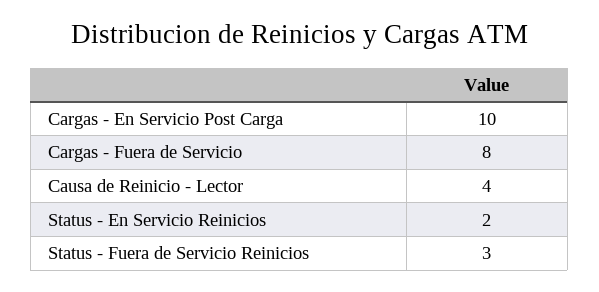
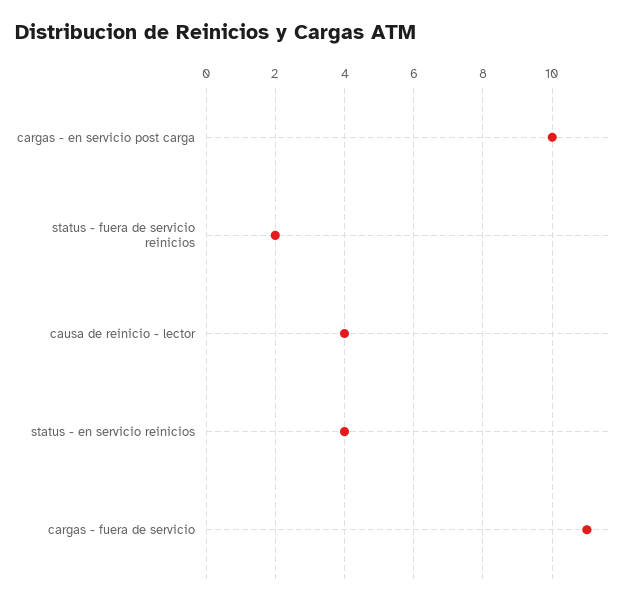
  {
    "Cargas - En Servicio Post Carga": 10,
-   "Cargas - Fuera de Servicio": 8,
+   "Cargas - Fuera de Servicio": 11,
    "Causa de Reinicio - Lector": 4,
-   "Status - En Servicio Reinicios": 2,
+   "Status - En Servicio Reinicios": 4,
-   "Status - Fuera de Servicio Reinicios": 3
+   "Status - Fuera de Servicio Reinicios": 2
  }

